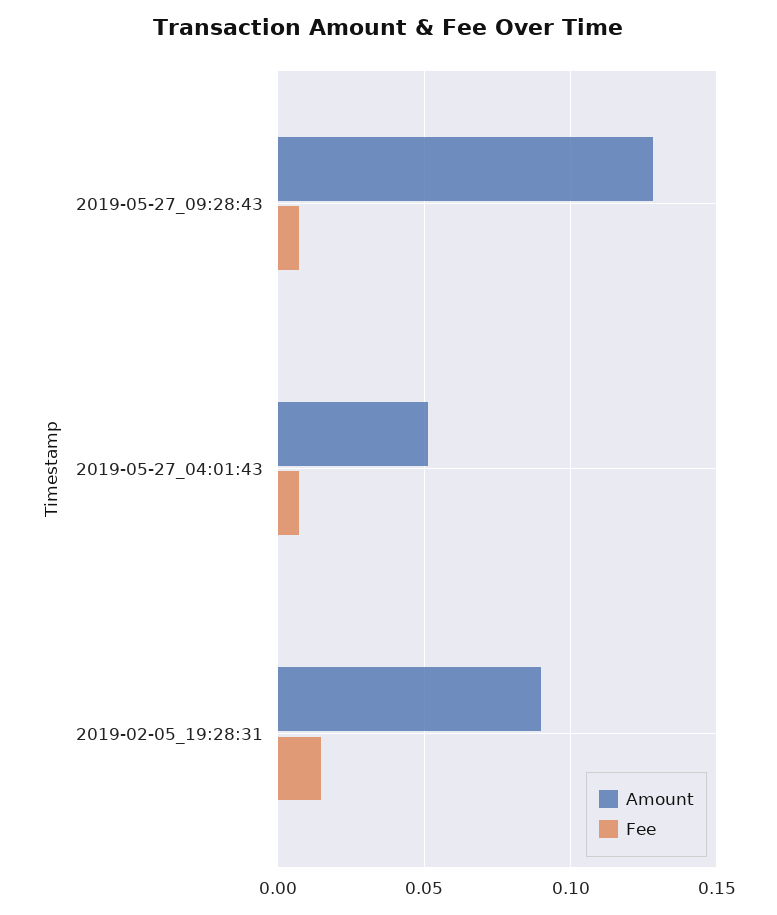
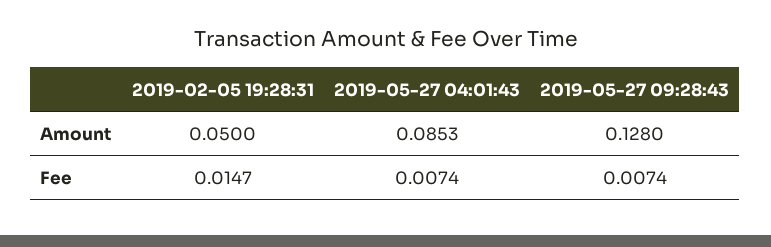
  {
    "Amount": {
      "2019-05-27_09:28:43": 0.128,
-     "2019-05-27_04:01:43": 0.05,
+     "2019-05-27_04:01:43": 0.0853,
-     "2019-02-05_19:28:31": 0.09
+     "2019-02-05_19:28:31": 0.05
    },
    "Fee": {
      "2019-05-27_09:28:43": 0.0074,
      "2019-05-27_04:01:43": 0.0074,
      "2019-02-05_19:28:31": 0.0147
    }
  }

